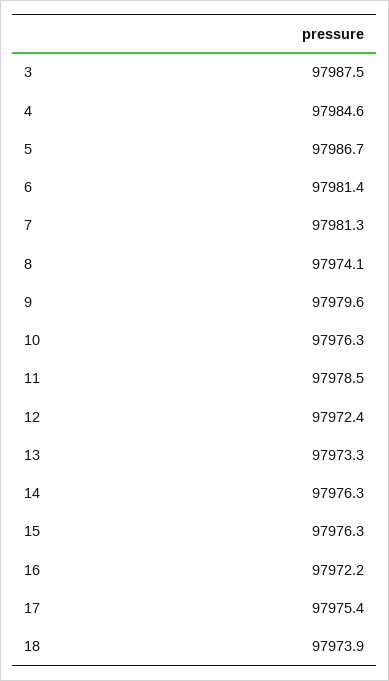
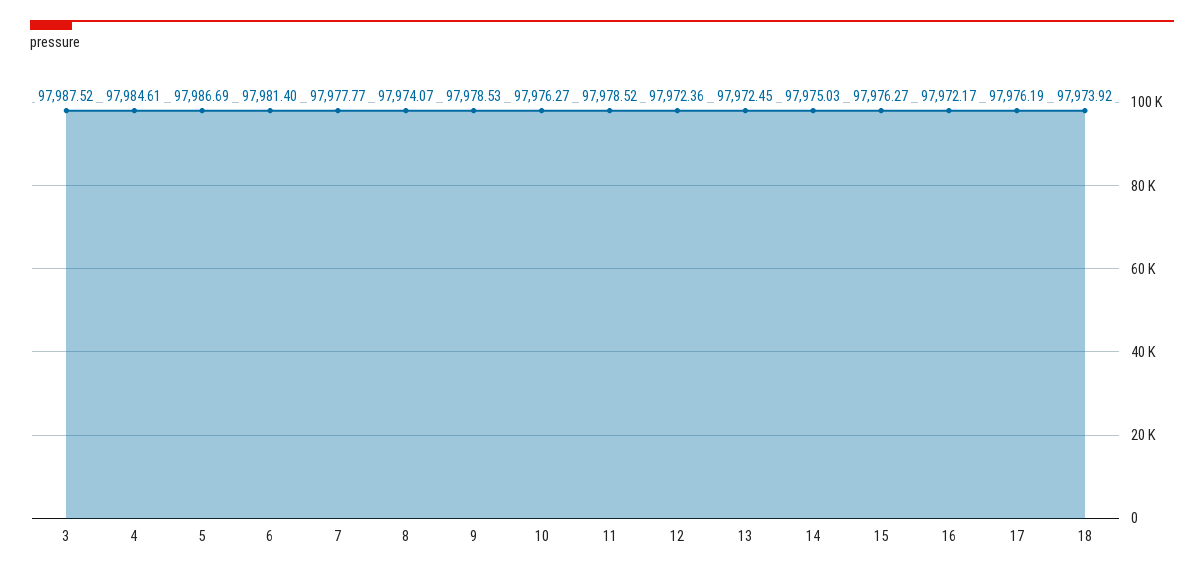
  {
    "3": 97987.52,
    "4": 97984.61,
    "5": 97986.69,
    "6": 97981.4,
-   "7": 97981.3,
+   "7": 97977.77,
    "8": 97974.07,
-   "9": 97979.6,
+   "9": 97978.53,
    "10": 97976.27,
    "11": 97978.52,
    "12": 97972.36,
-   "13": 97973.3,
+   "13": 97972.45,
-   "14": 97976.3,
+   "14": 97975.03,
    "15": 97976.27,
    "16": 97972.17,
-   "17": 97975.4,
+   "17": 97976.19,
    "18": 97973.92
  }

